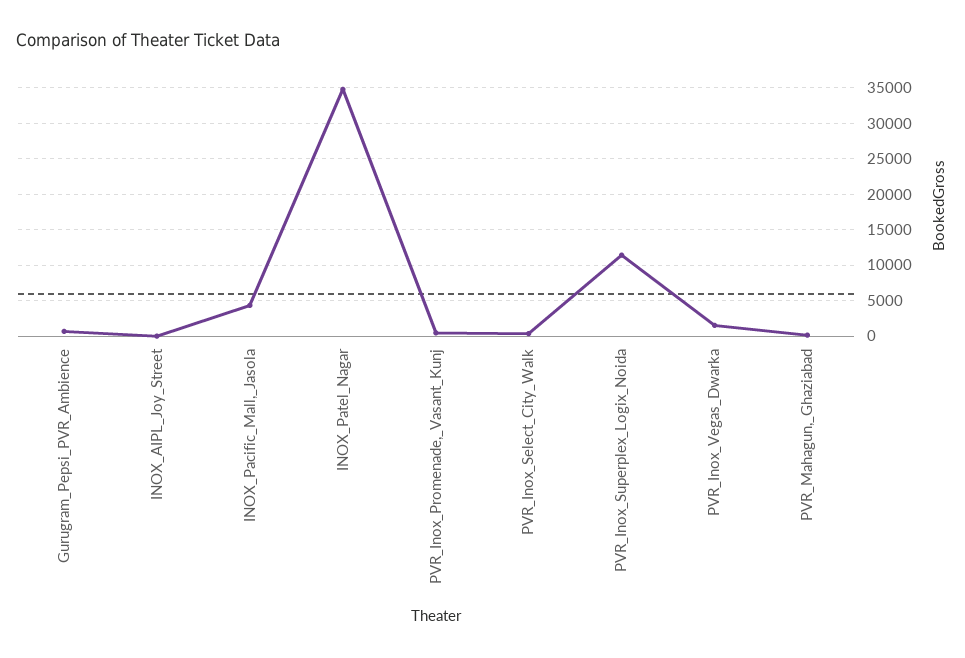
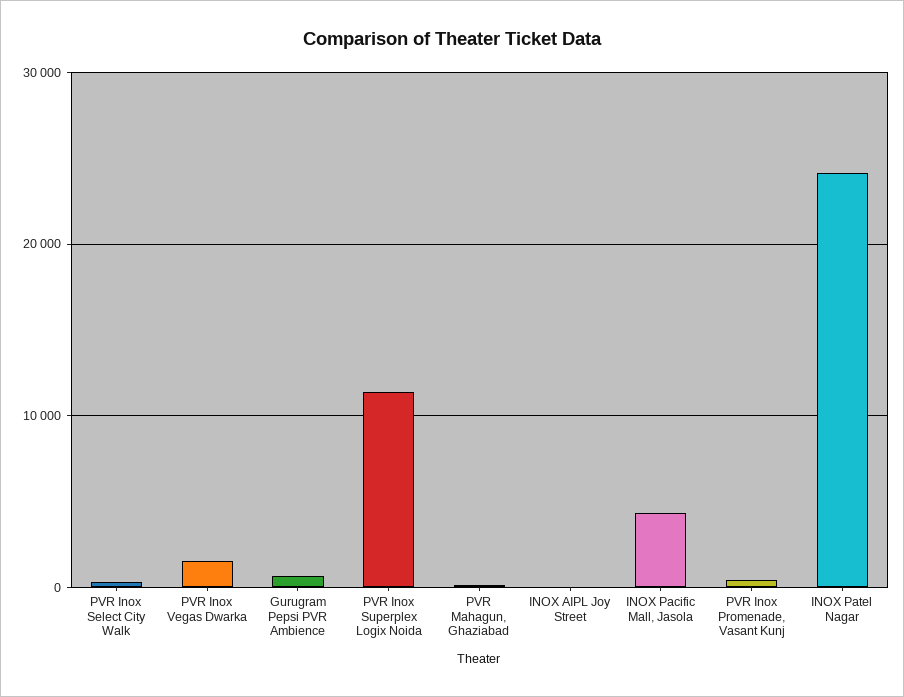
  {
    "Gurugram_Pepsi_PVR_Ambience": 1000,
    "INOX_AIPL_Joy_Street": 0,
    "INOX_Pacific_Mall,_Jasola": 4000,
-   "INOX_Patel_Nagar": 35000,
+   "INOX_Patel_Nagar": 24000,
    "PVR_Inox_Promenade,_Vasant_Kunj": 0,
    "PVR_Inox_Select_City_Walk": 0,
    "PVR_Inox_Superplex_Logix_Noida": 11000,
    "PVR_Inox_Vegas_Dwarka": 2000,
    "PVR_Mahagun,_Ghaziabad": 0
  }

